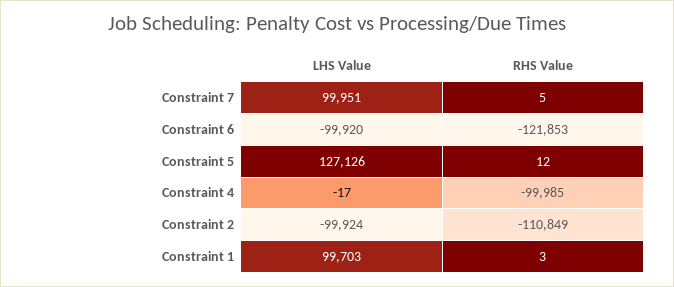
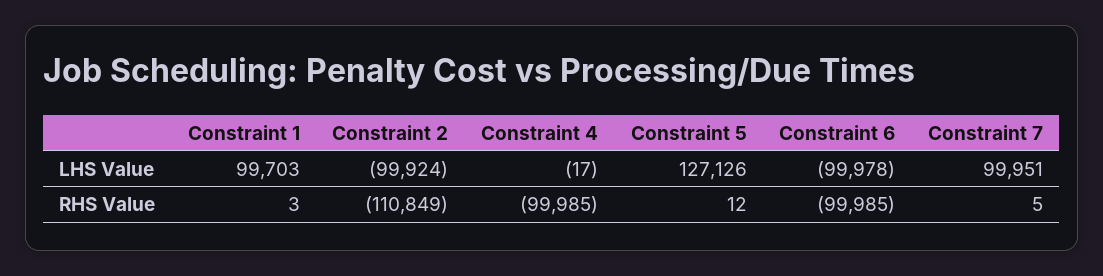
  {
    "LHS Value": {
      "Constraint 7": 99951,
-     "Constraint 6": -99920,
+     "Constraint 6": -99978,
      "Constraint 5": 127126,
      "Constraint 4": -17,
      "Constraint 2": -99924,
      "Constraint 1": 99703
    },
    "RHS Value": {
      "Constraint 7": 5,
-     "Constraint 6": -121853,
+     "Constraint 6": -99985,
      "Constraint 5": 12,
      "Constraint 4": -99985,
      "Constraint 2": -110849,
      "Constraint 1": 3
    }
  }

